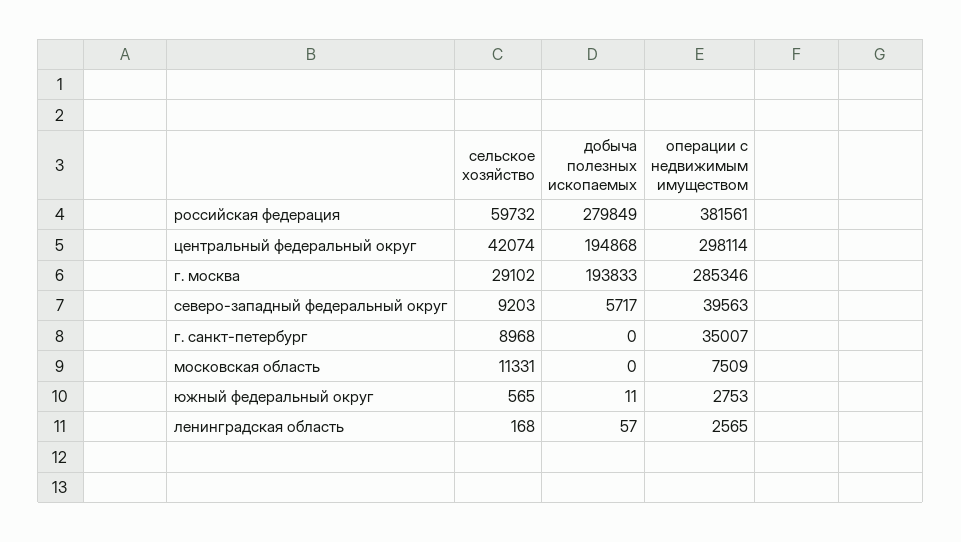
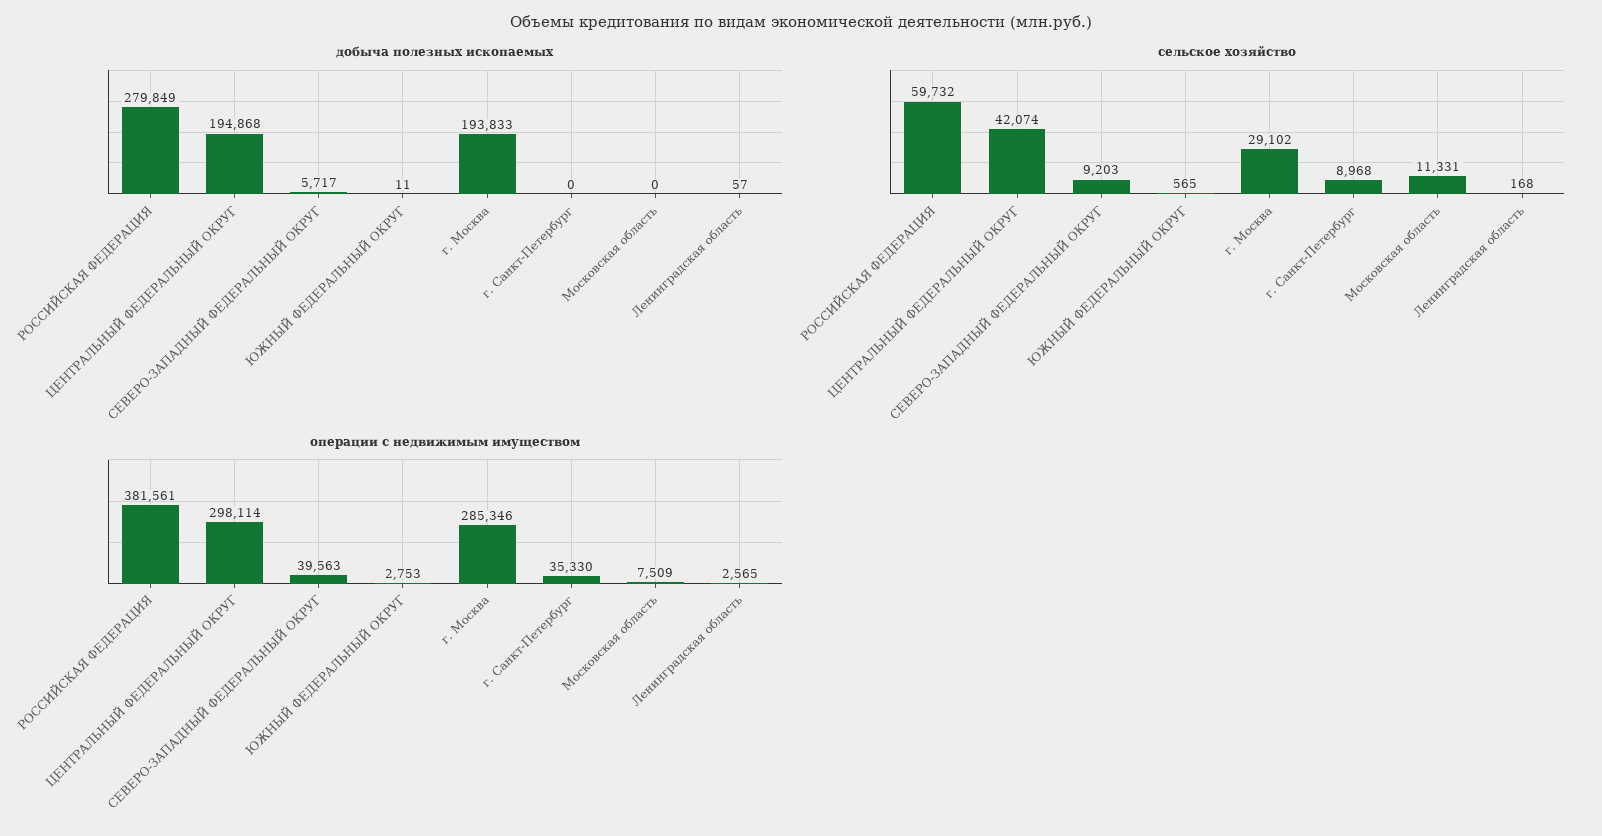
  {
    "сельское хозяйство": {
      "российская федерация": 59732,
      "центральный федеральный округ": 42074,
      "г. москва": 29102,
      "северо-западный федеральный округ": 9203,
      "г. санкт-петербург": 8968,
      "московская область": 11331,
      "южный федеральный округ": 565,
      "ленинградская область": 168
    },
    "добыча полезных ископаемых": {
      "российская федерация": 279849,
      "центральный федеральный округ": 194868,
      "г. москва": 193833,
      "северо-западный федеральный округ": 5717,
      "г. санкт-петербург": 0,
      "московская область": 0,
      "южный федеральный округ": 11,
      "ленинградская область": 57
    },
    "операции с недвижимым имуществом": {
      "российская федерация": 381561,
      "центральный федеральный округ": 298114,
      "г. москва": 285346,
      "северо-западный федеральный округ": 39563,
-     "г. санкт-петербург": 35007,
+     "г. санкт-петербург": 35330,
      "московская область": 7509,
      "южный федеральный округ": 2753,
      "ленинградская область": 2565
    }
  }

